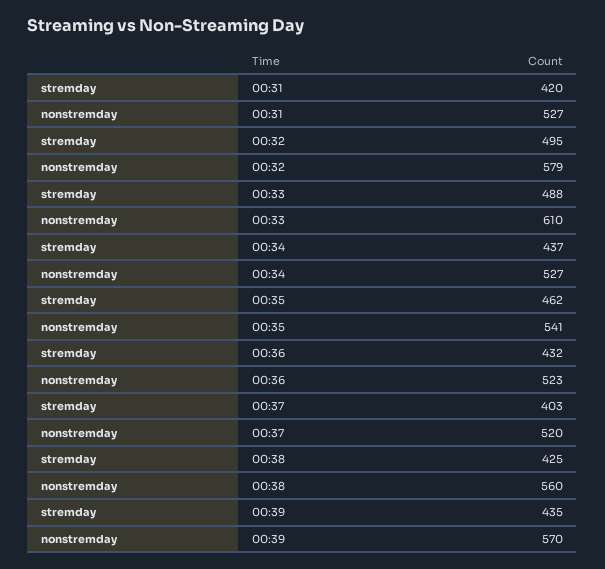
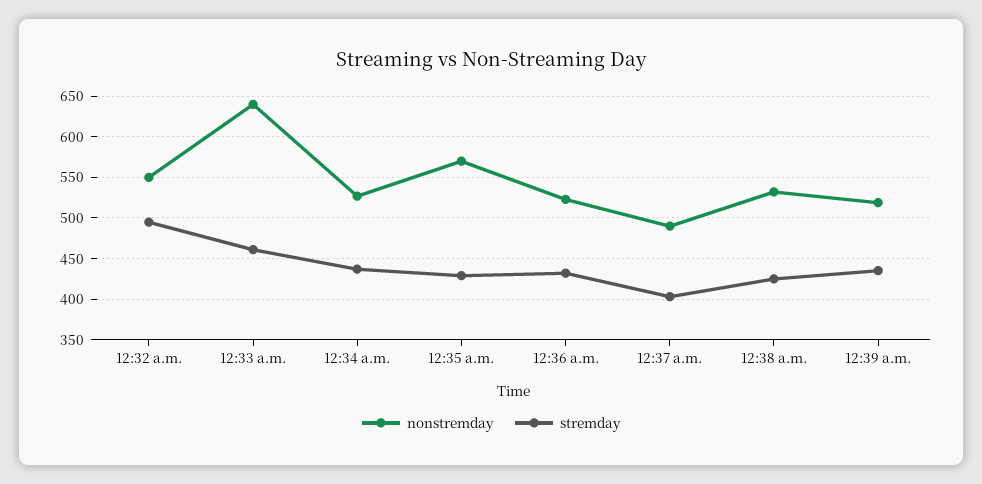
  {
    "stremday": {
-     "00:31": 420,
      "00:32": 495,
-     "00:33": 488,
+     "00:33": 460,
      "00:34": 437,
-     "00:35": 462,
+     "00:35": 430,
      "00:36": 432,
      "00:37": 403,
      "00:38": 425,
      "00:39": 435
    },
    "nonstremday": {
-     "00:31": 527,
-     "00:32": 579,
+     "00:32": 550,
-     "00:33": 610,
+     "00:33": 640,
      "00:34": 527,
-     "00:35": 541,
+     "00:35": 570,
      "00:36": 523,
-     "00:37": 520,
+     "00:37": 490,
-     "00:38": 560,
+     "00:38": 530,
-     "00:39": 570
+     "00:39": 520
    }
  }

